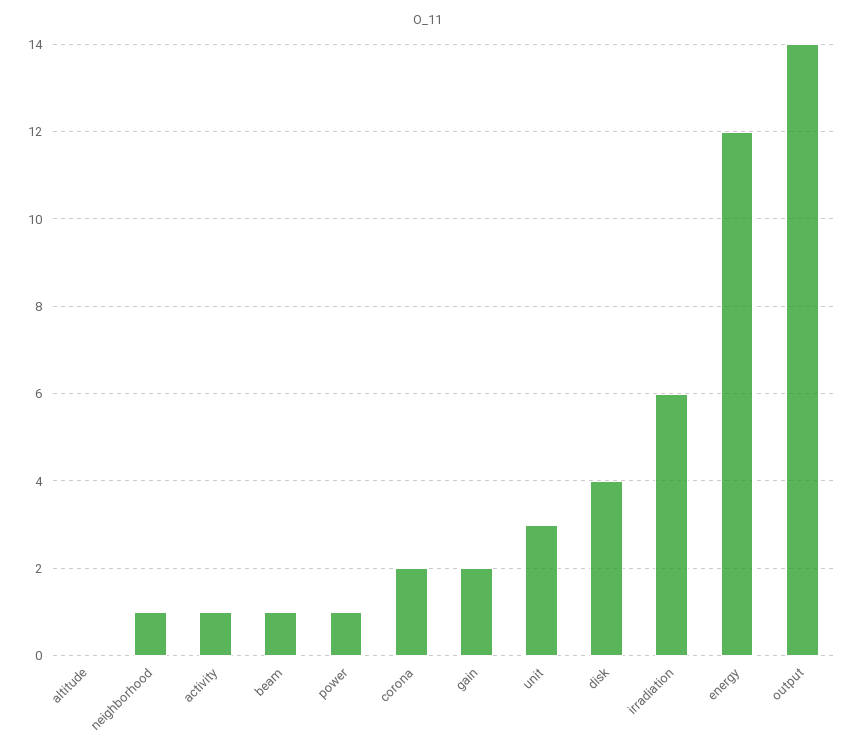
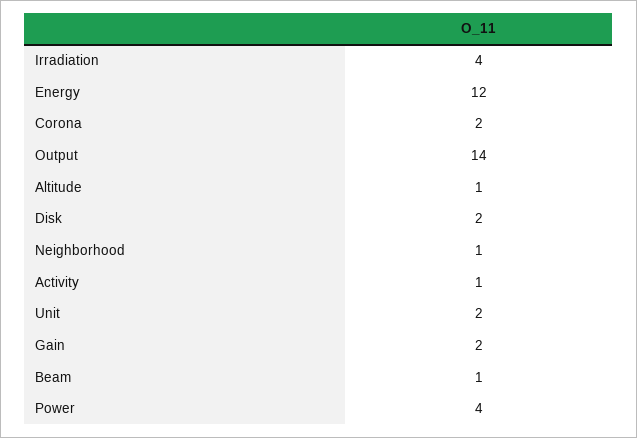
  {
-   "altitude": 0,
+   "altitude": 1,
    "neighborhood": 1,
    "activity": 1,
    "beam": 1,
-   "power": 1,
+   "power": 4,
    "corona": 2,
    "gain": 2,
-   "unit": 3,
+   "unit": 2,
-   "disk": 4,
+   "disk": 2,
-   "irradiation": 6,
+   "irradiation": 4,
    "energy": 12,
    "output": 14
  }

